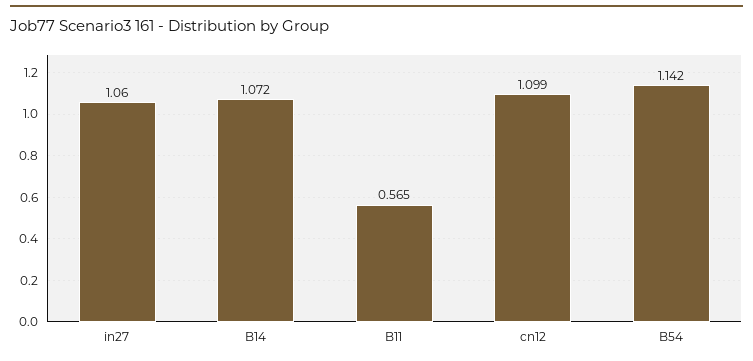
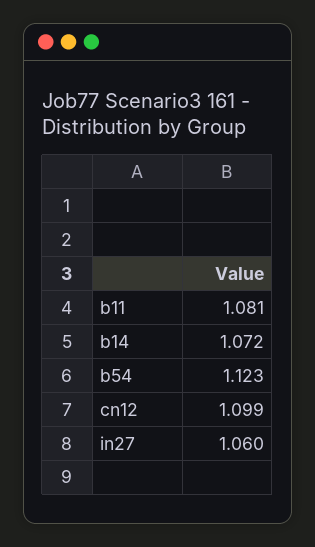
  {
    "in27": 1.06,
    "B14": 1.072,
-   "B11": 0.565,
+   "B11": 1.081,
    "cn12": 1.099,
-   "B54": 1.142
+   "B54": 1.123
  }

